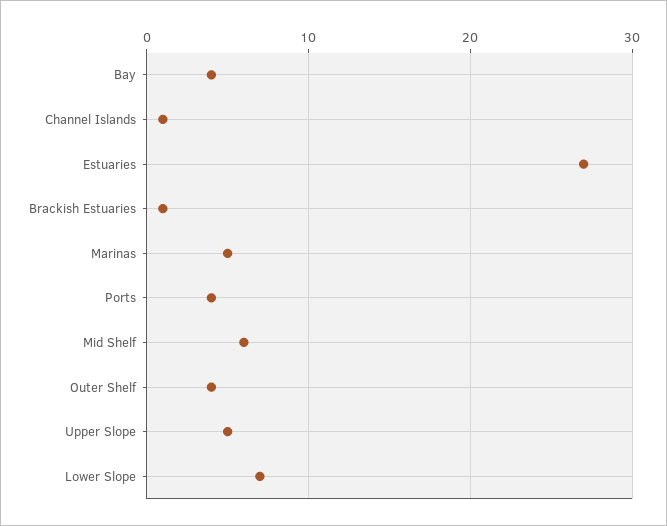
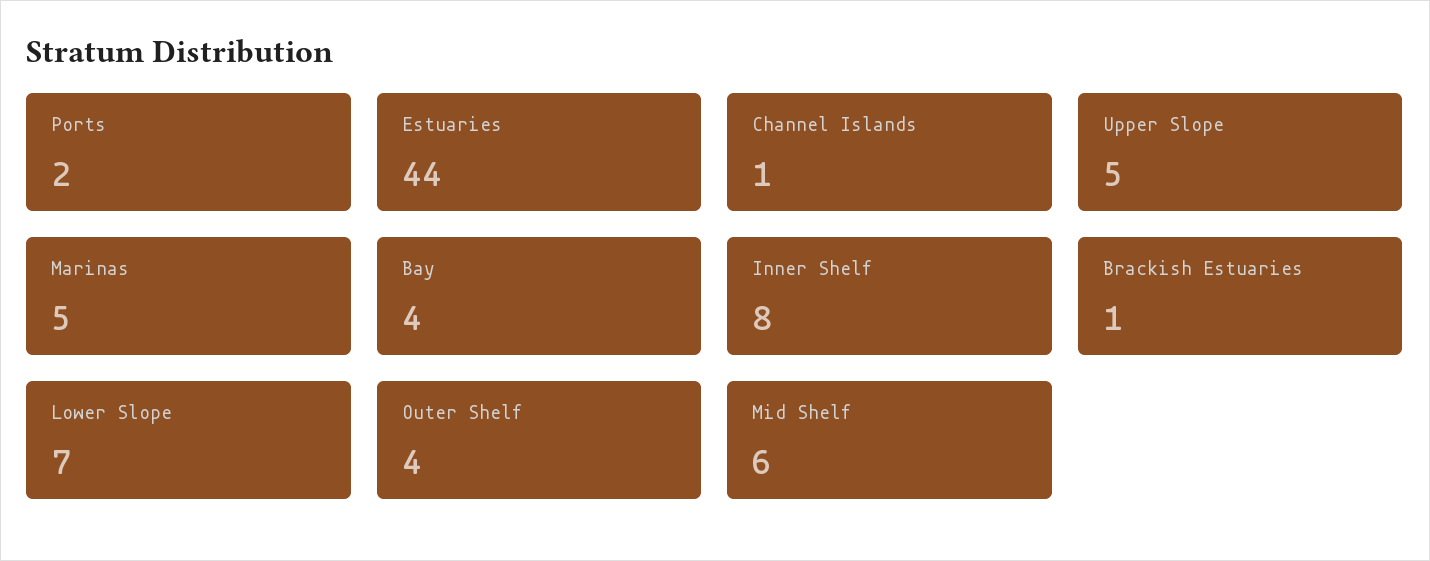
  {
    "Bay": 4,
    "Channel Islands": 1,
-   "Estuaries": 27,
+   "Estuaries": 44,
    "Brackish Estuaries": 1,
    "Marinas": 5,
-   "Ports": 4,
+   "Ports": 2,
    "Mid Shelf": 6,
    "Outer Shelf": 4,
    "Upper Slope": 5,
-   "Lower Slope": 7
+   "Lower Slope": 7,
+   "Inner Shelf": 8
  }

